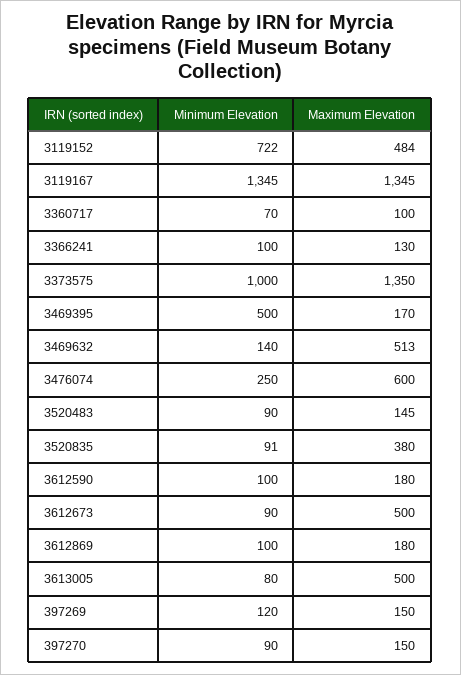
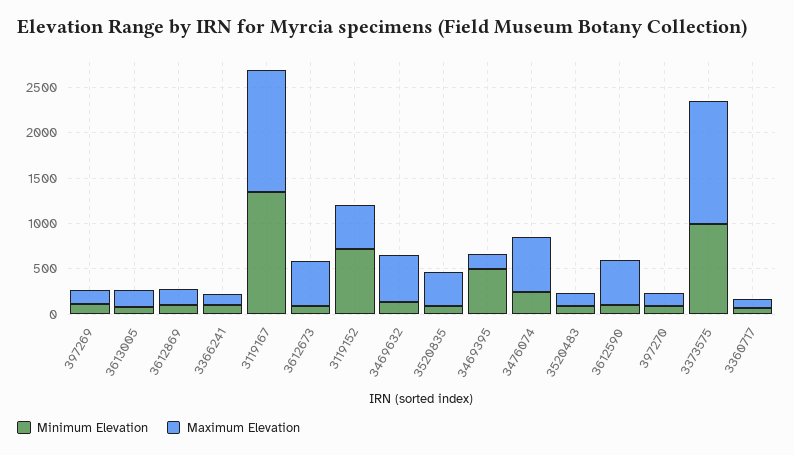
  {
    "Minimum Elevation": {
      "3119152": 722,
      "3119167": 1345,
      "3360717": 70,
      "3366241": 100,
      "3373575": 1000,
      "3469395": 500,
      "3469632": 140,
      "3476074": 250,
      "3520483": 90,
      "3520835": 91,
      "3612590": 100,
      "3612673": 90,
      "3612869": 100,
      "3613005": 80,
      "397269": 120,
      "397270": 90
    },
    "Maximum Elevation": {
      "3119152": 484,
      "3119167": 1345,
      "3360717": 100,
      "3366241": 130,
      "3373575": 1350,
      "3469395": 170,
      "3469632": 513,
      "3476074": 600,
      "3520483": 145,
      "3520835": 380,
-     "3612590": 180,
+     "3612590": 500,
      "3612673": 500,
      "3612869": 180,
-     "3613005": 500,
+     "3613005": 200,
      "397269": 150,
      "397270": 150
    }
  }

